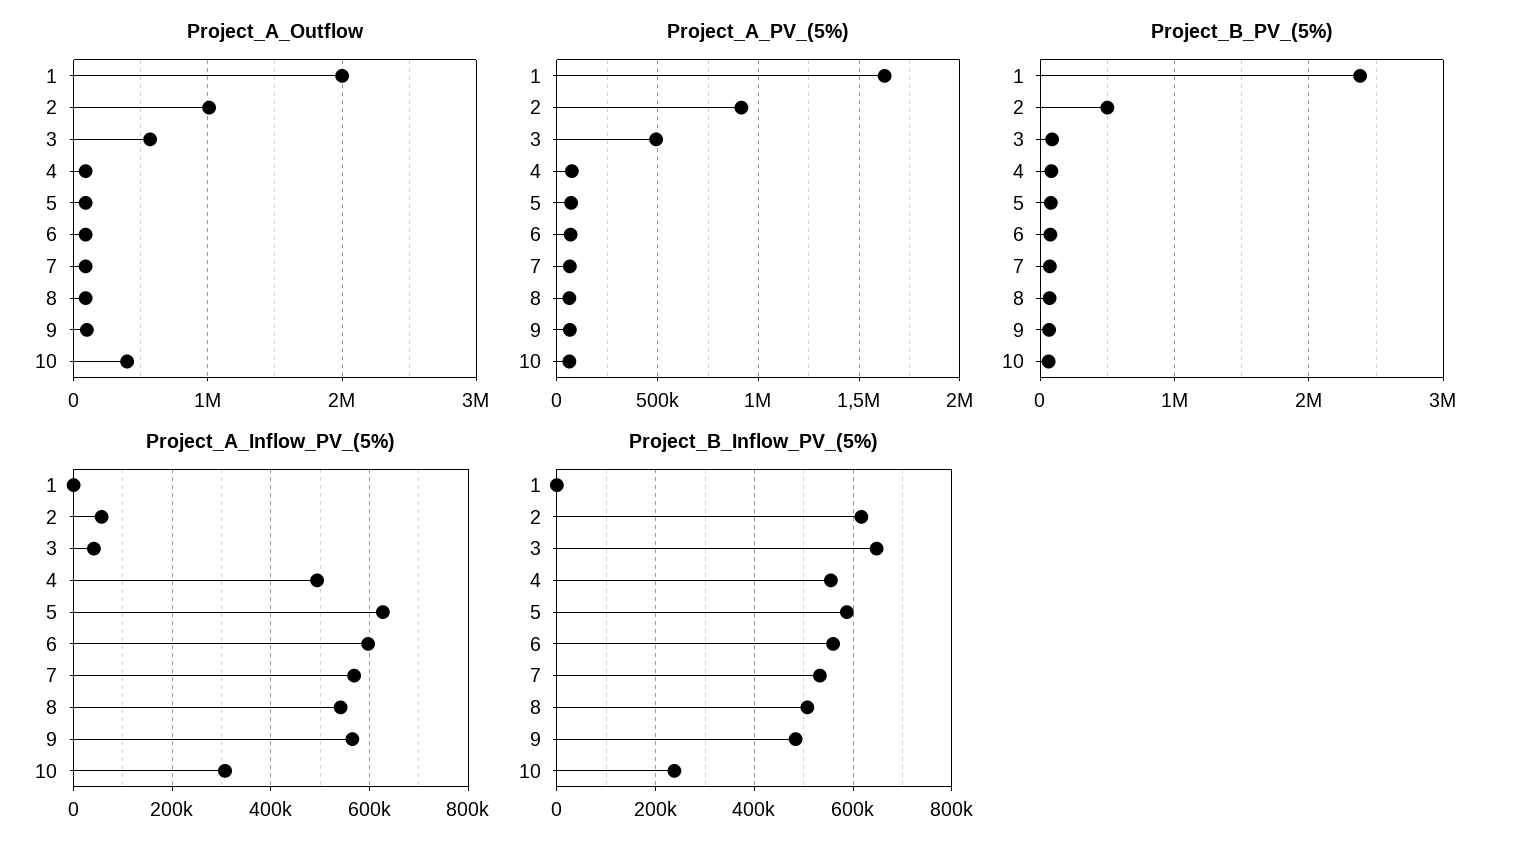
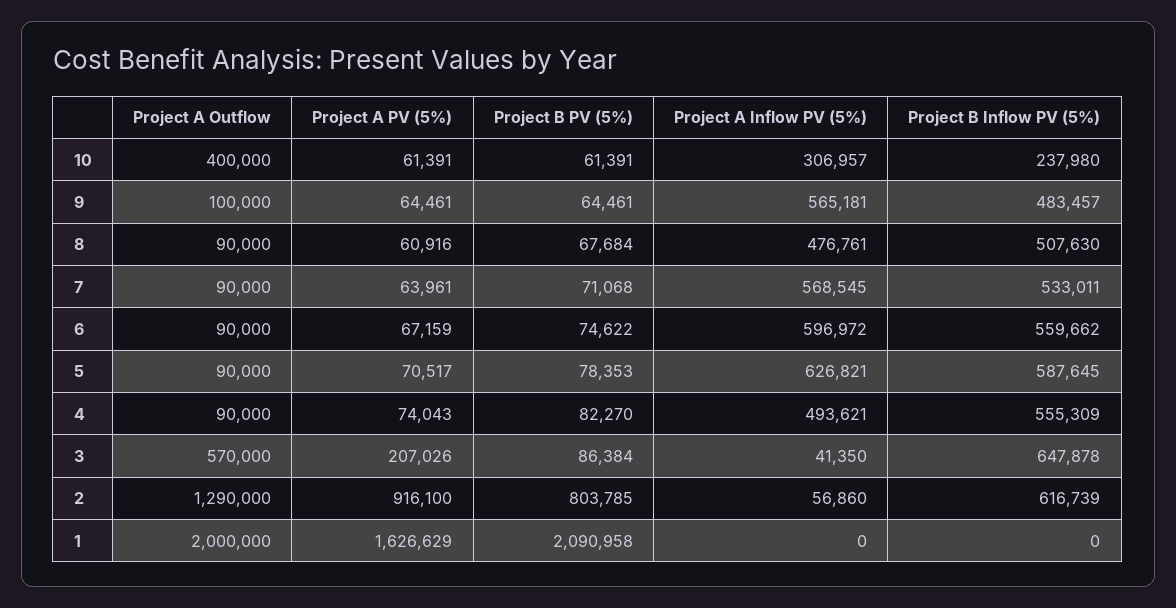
  {
    "Project_A_Outflow": {
      "1": 2000000,
-     "2": 1000000,
+     "2": 1290000,
      "3": 570000,
      "4": 90000,
      "5": 90000,
      "6": 90000,
      "7": 90000,
      "8": 90000,
      "9": 100000,
      "10": 400000
    },
    "Project_A_PV_(5%)": {
      "1": 1626629,
      "2": 916100,
-     "3": 500000,
+     "3": 207026,
      "4": 74043,
      "5": 70517,
      "6": 67159,
      "7": 63961,
      "8": 60916,
      "9": 64461,
      "10": 61391
    },
    "Project_B_PV_(5%)": {
-     "1": 2400000,
+     "1": 2090958,
-     "2": 500000,
+     "2": 803785,
      "3": 86384,
      "4": 82270,
      "5": 78353,
      "6": 74622,
      "7": 71068,
      "8": 67684,
      "9": 64461,
      "10": 61391
    },
    "Project_A_Inflow_PV_(5%)": {
      "1": 0,
      "2": 56860,
      "3": 41350,
      "4": 493621,
      "5": 626821,
      "6": 596972,
      "7": 568545,
-     "8": 540000,
+     "8": 476761,
      "9": 565181,
      "10": 306957
    },
    "Project_B_Inflow_PV_(5%)": {
      "1": 0,
      "2": 616739,
      "3": 647878,
      "4": 555309,
      "5": 587645,
      "6": 559662,
      "7": 533011,
      "8": 507630,
      "9": 483457,
      "10": 237980
    }
  }

